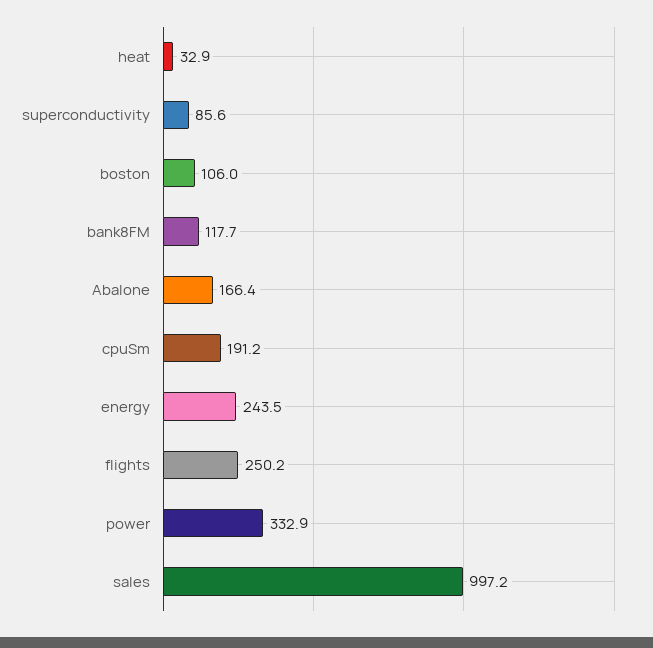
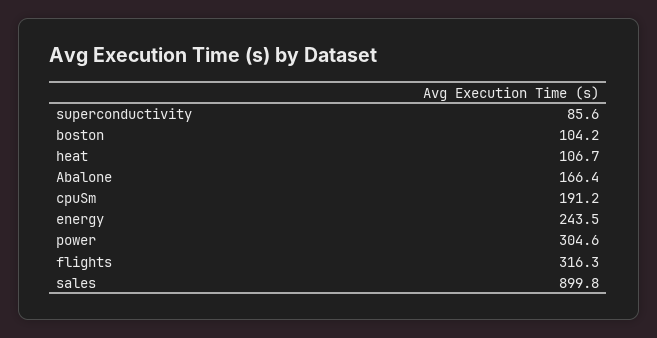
  {
-   "heat": 32.9,
+   "heat": 106.7,
    "superconductivity": 85.6,
-   "boston": 106,
+   "boston": 104.2,
-   "bank8FM": 117.7,
    "Abalone": 166.4,
    "cpuSm": 191.2,
    "energy": 243.5,
-   "flights": 250.2,
+   "flights": 316.3,
-   "power": 332.9,
+   "power": 304.6,
-   "sales": 997.2
+   "sales": 899.8
  }

